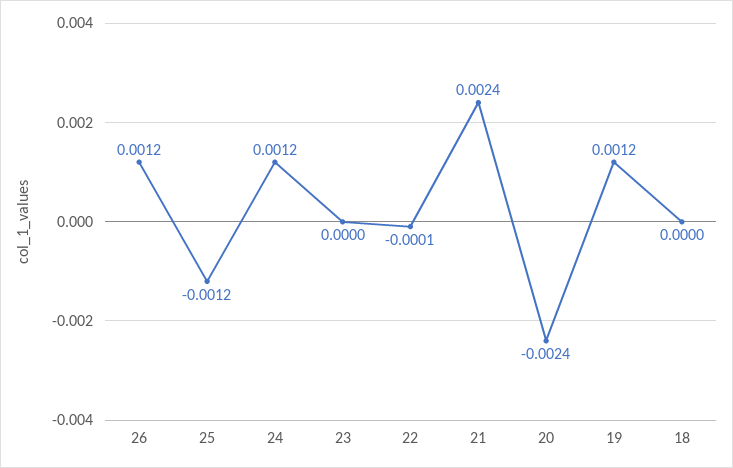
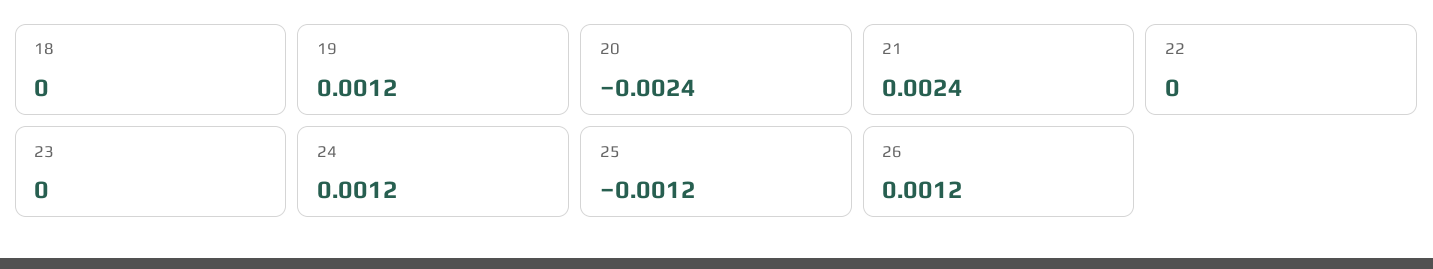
  {
    "26": 0.0012,
    "25": -0.0012,
    "24": 0.0012,
    "23": 0,
-   "22": -0.0001,
+   "22": 0,
    "21": 0.0024,
    "20": -0.0024,
    "19": 0.0012,
    "18": 0
  }

